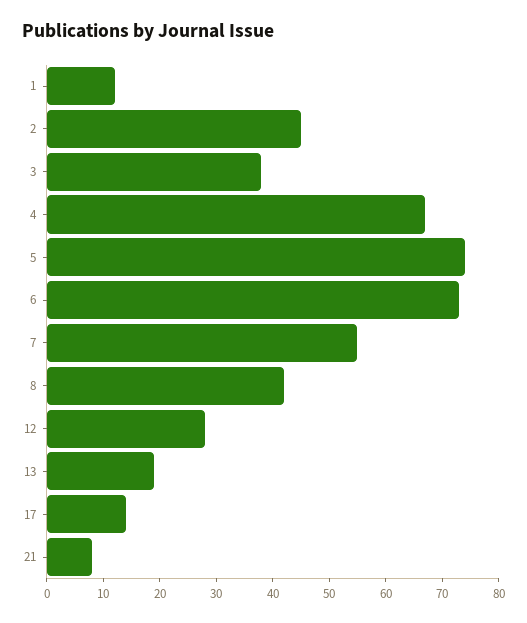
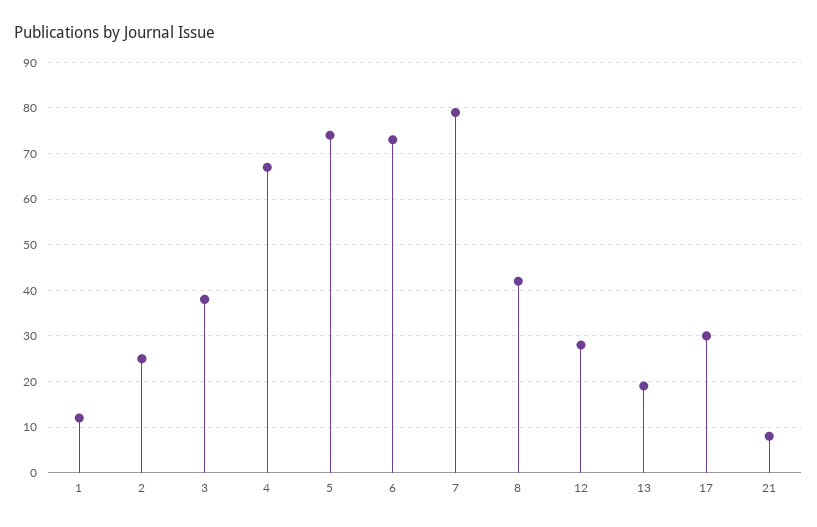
  {
    "1": 10,
-   "2": 45,
+   "2": 25,
    "3": 40,
    "4": 65,
    "5": 75,
    "6": 75,
-   "7": 55,
+   "7": 80,
    "8": 40,
    "12": 30,
    "13": 20,
-   "17": 15,
+   "17": 30,
    "21": 10
  }

